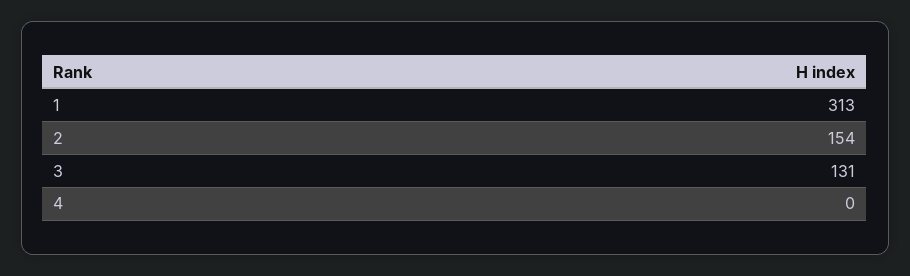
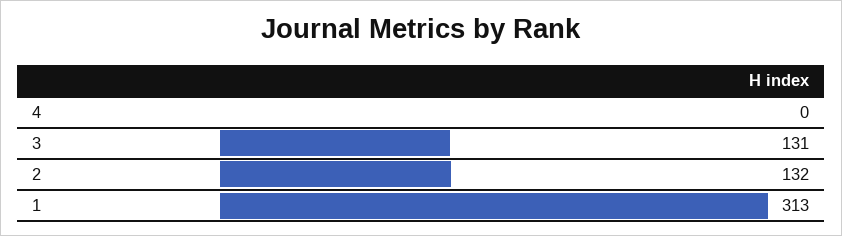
  {
    "1": 313,
-   "2": 154,
+   "2": 132,
    "3": 131,
    "4": 0
  }

